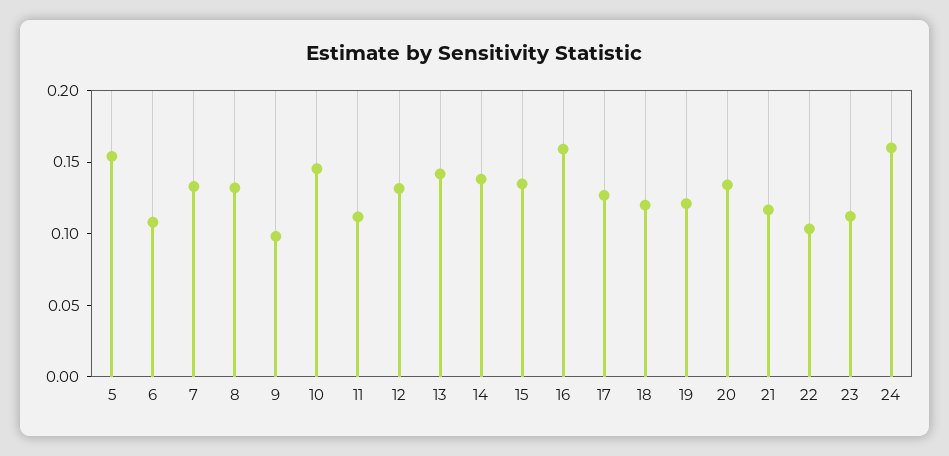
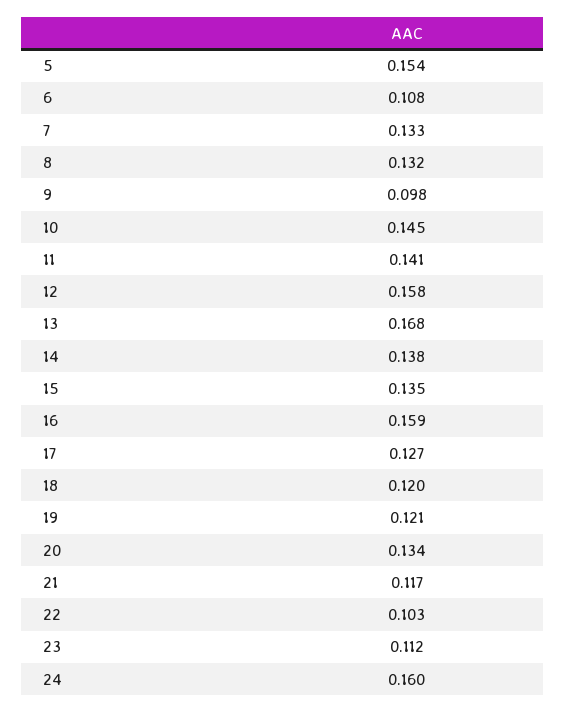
  {
    "5": 0.154,
    "6": 0.108,
    "7": 0.133,
    "8": 0.132,
    "9": 0.098,
    "10": 0.145,
-   "11": 0.11,
+   "11": 0.141,
-   "12": 0.13,
+   "12": 0.158,
-   "13": 0.14,
+   "13": 0.168,
    "14": 0.138,
    "15": 0.135,
    "16": 0.159,
    "17": 0.127,
    "18": 0.12,
    "19": 0.121,
    "20": 0.134,
    "21": 0.117,
    "22": 0.103,
    "23": 0.112,
    "24": 0.16
  }

